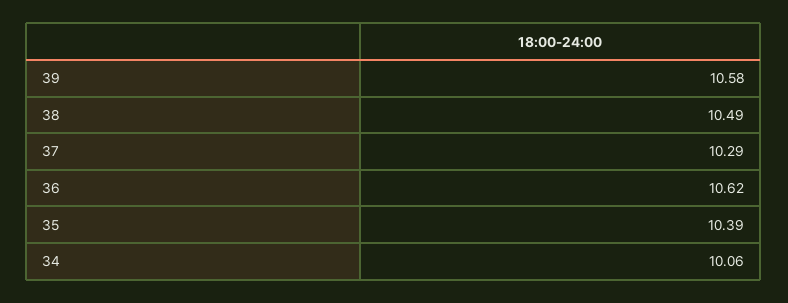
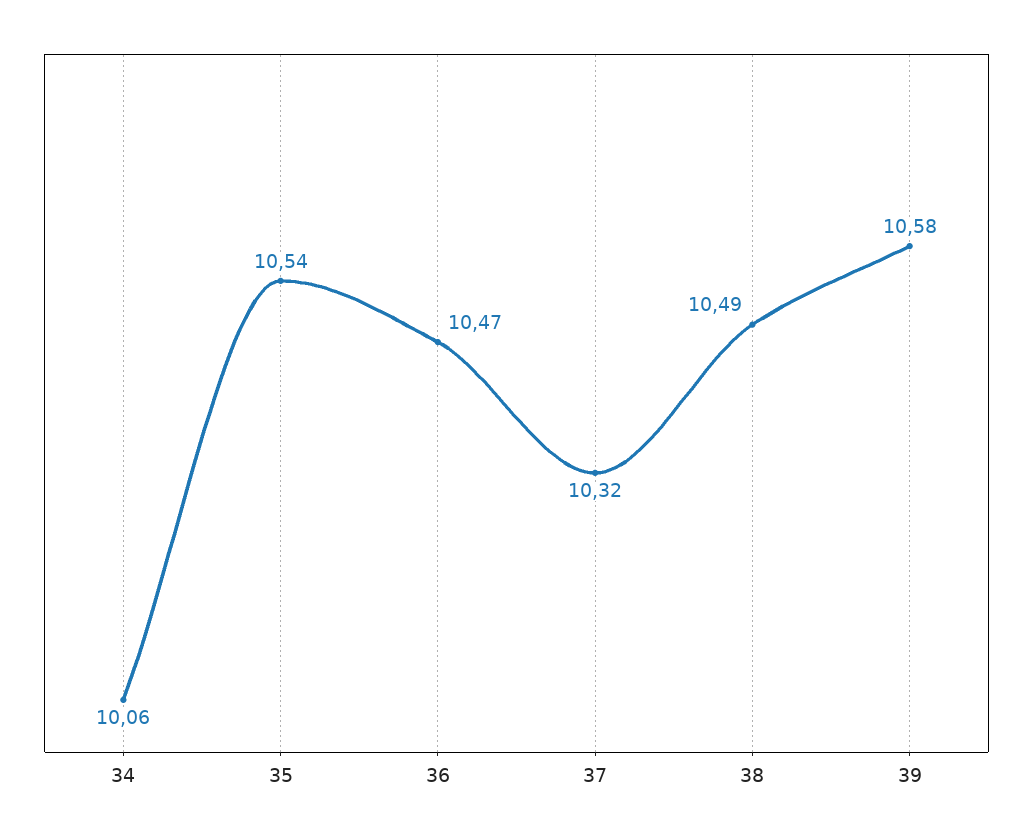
  {
    "39": 10.58,
    "38": 10.49,
-   "37": 10.29,
+   "37": 10.32,
-   "36": 10.62,
+   "36": 10.47,
-   "35": 10.39,
+   "35": 10.54,
    "34": 10.06
  }

